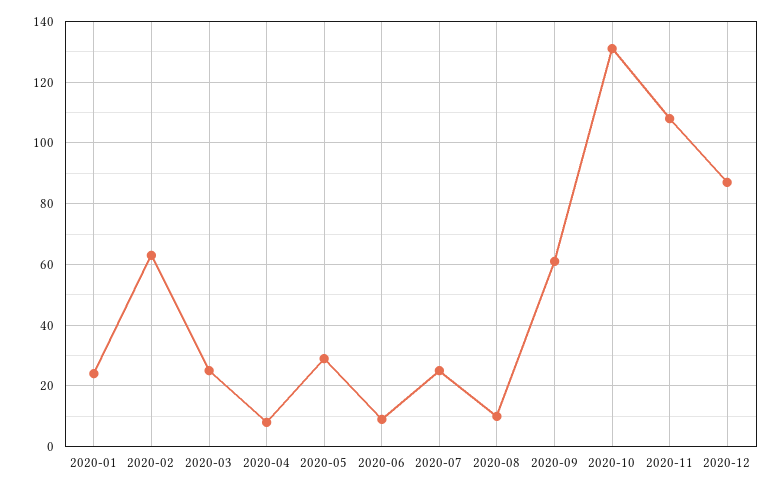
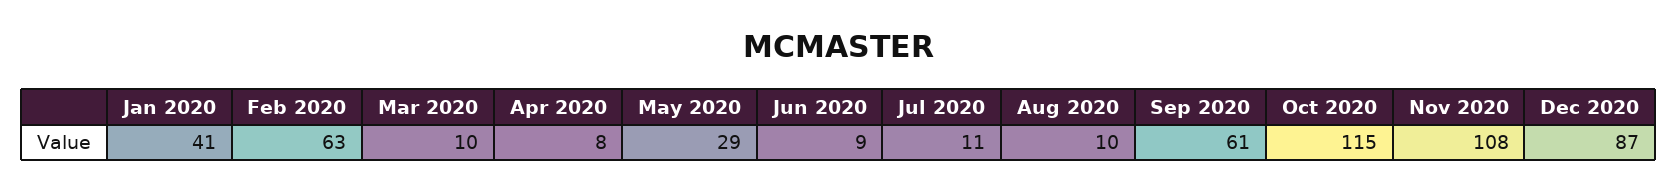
  {
-   "2020-01": 25,
+   "2020-01": 41,
    "2020-02": 63,
-   "2020-03": 25,
+   "2020-03": 10,
    "2020-04": 8,
    "2020-05": 29,
    "2020-06": 9,
-   "2020-07": 25,
+   "2020-07": 11,
    "2020-08": 10,
    "2020-09": 61,
-   "2020-10": 130,
+   "2020-10": 115,
    "2020-11": 108,
    "2020-12": 87
  }

